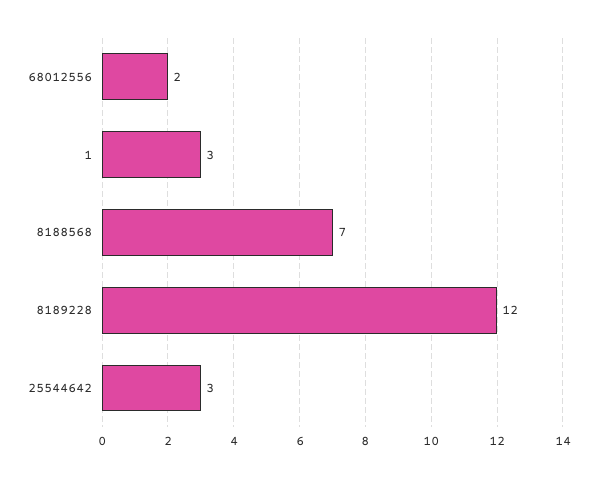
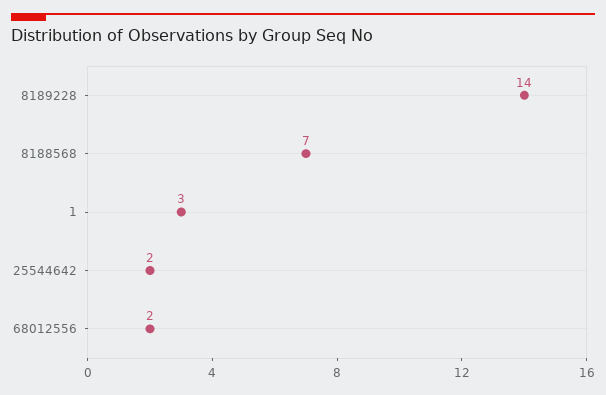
  {
    "68012556": 2,
    "1": 3,
    "8188568": 7,
-   "8189228": 12,
+   "8189228": 14,
-   "25544642": 3
+   "25544642": 2
  }

